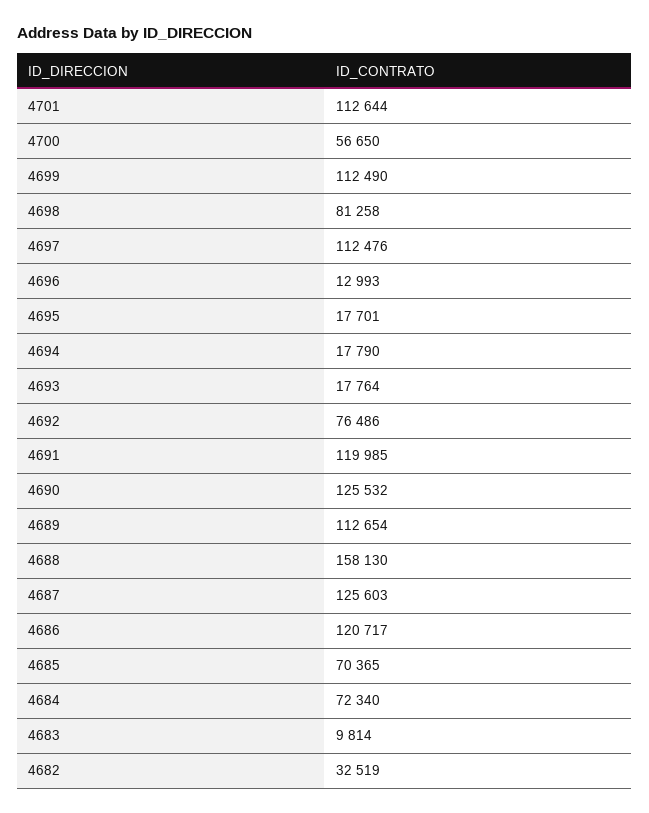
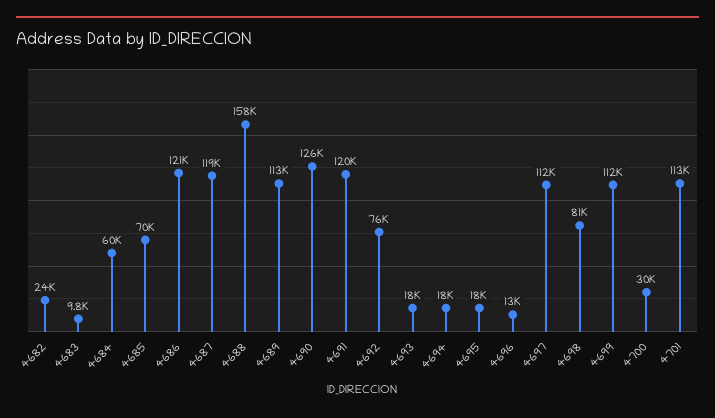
  {
    "4701": 112644,
-   "4700": 56650,
+   "4700": 30000,
    "4699": 112490,
    "4698": 81258,
    "4697": 112476,
    "4696": 12993,
    "4695": 17701,
    "4694": 17790,
    "4693": 17764,
    "4692": 76486,
    "4691": 119985,
    "4690": 125532,
    "4689": 112654,
    "4688": 158130,
-   "4687": 125603,
+   "4687": 119000,
    "4686": 120717,
    "4685": 70365,
-   "4684": 72340,
+   "4684": 60000,
    "4683": 9814,
-   "4682": 32519
+   "4682": 24000
  }

